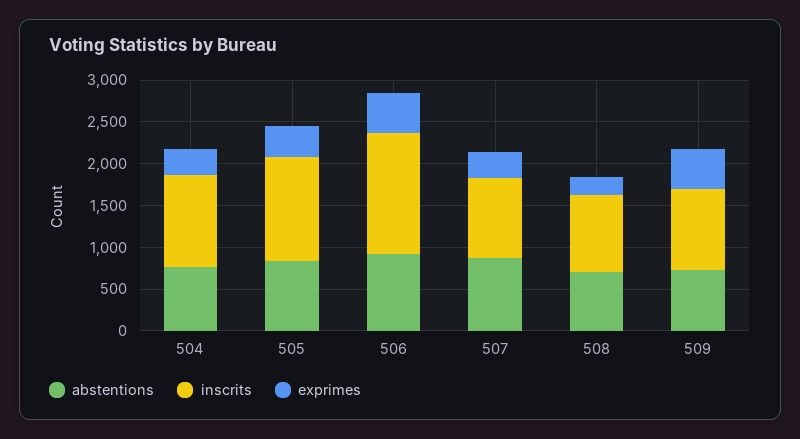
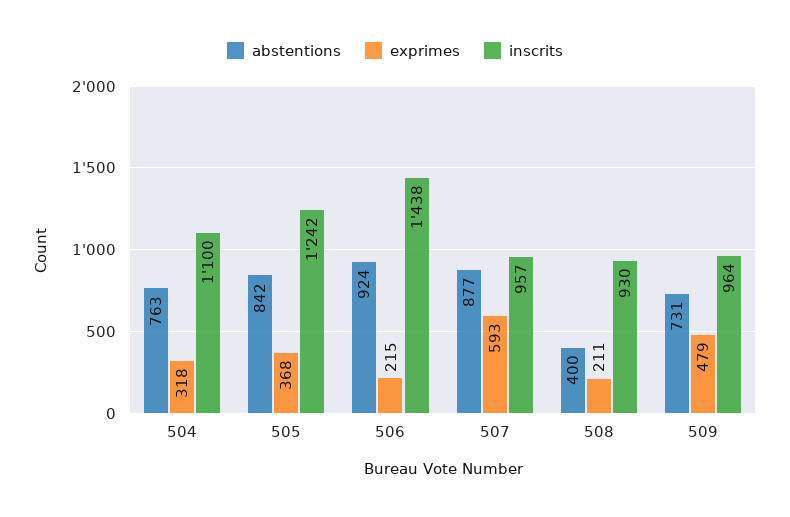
  {
    "abstentions": {
      "504": 763,
      "505": 842,
      "506": 924,
      "507": 877,
-     "508": 700,
+     "508": 400,
      "509": 731
    },
    "inscrits": {
      "504": 1100,
      "505": 1242,
      "506": 1438,
      "507": 957,
      "508": 930,
      "509": 964
    },
    "exprimes": {
      "504": 318,
      "505": 368,
-     "506": 500,
+     "506": 215,
-     "507": 300,
+     "507": 593,
      "508": 211,
      "509": 479
    }
  }

